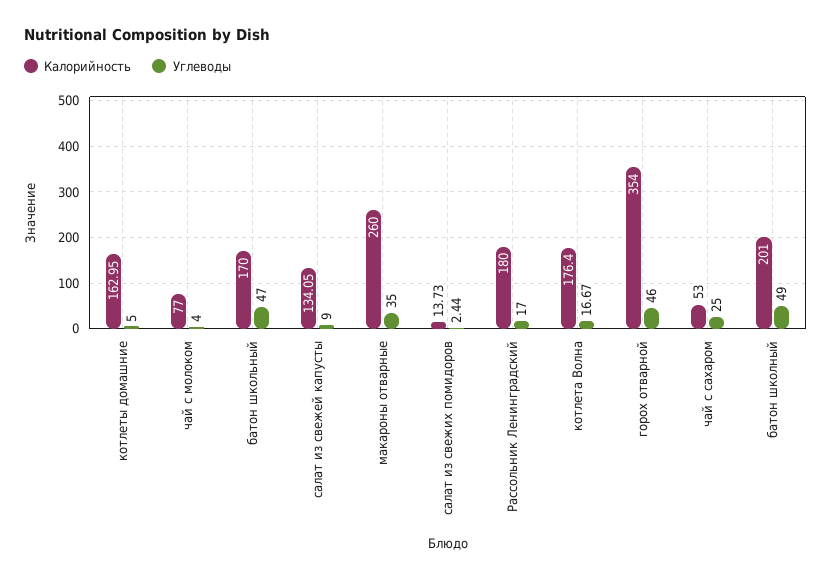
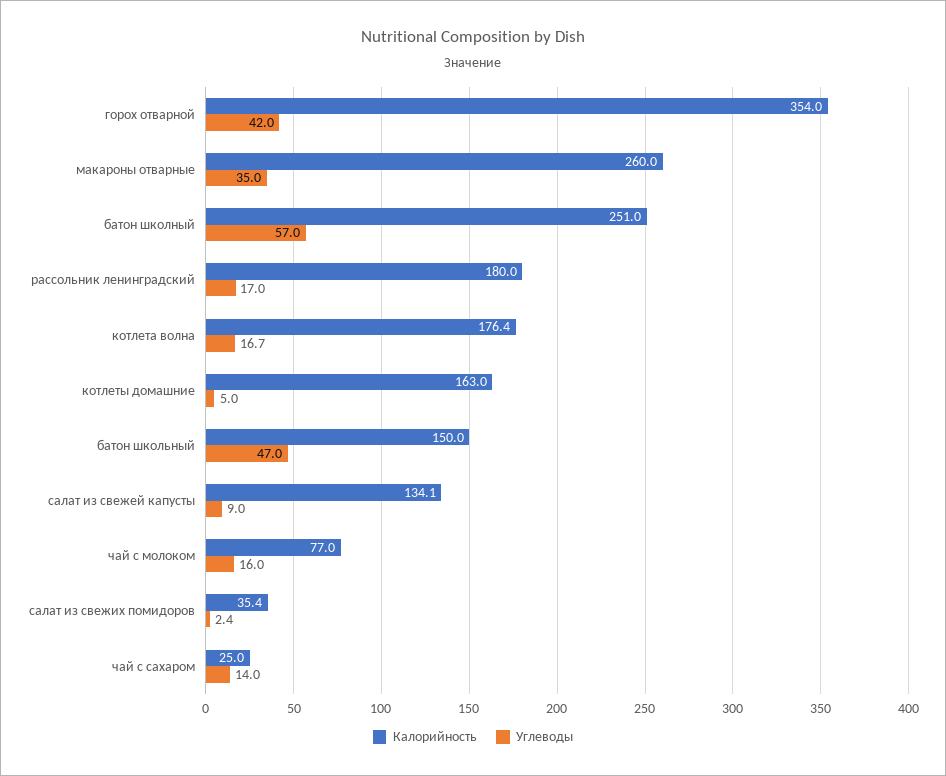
  {
    "Калорийность": {
      "котлеты домашние": 162.95,
      "чай с молоком": 77,
-     "батон школьный": 170,
+     "батон школьный": 150,
      "салат из свежей капусты": 134.05,
      "макароны отварные": 260,
-     "салат из свежих помидоров": 13.73,
+     "салат из свежих помидоров": 35.4,
      "Рассольник Ленинградский": 180,
      "котлета Волна": 176.4,
      "горох отварной": 354,
-     "чай с сахаром": 53,
+     "чай с сахаром": 25,
-     "батон школный": 201
+     "батон школный": 251
    },
    "Углеводы": {
      "котлеты домашние": 5,
-     "чай с молоком": 4,
+     "чай с молоком": 16,
      "батон школьный": 47,
      "салат из свежей капусты": 9,
      "макароны отварные": 35,
      "салат из свежих помидоров": 2.44,
      "Рассольник Ленинградский": 17,
      "котлета Волна": 16.67,
-     "горох отварной": 46,
+     "горох отварной": 42,
-     "чай с сахаром": 25,
+     "чай с сахаром": 14,
-     "батон школный": 49
+     "батон школный": 57
    }
  }

